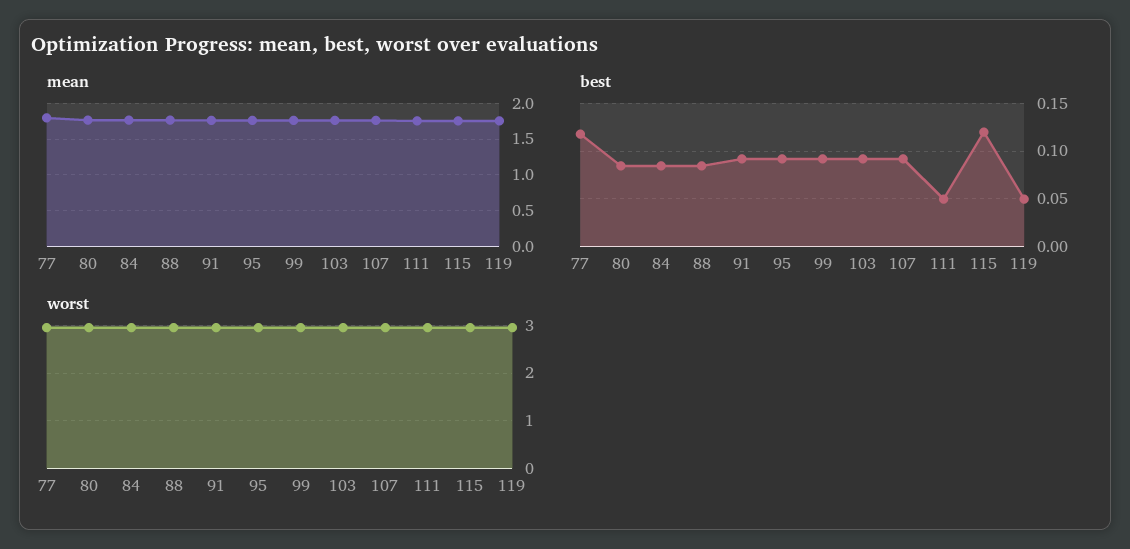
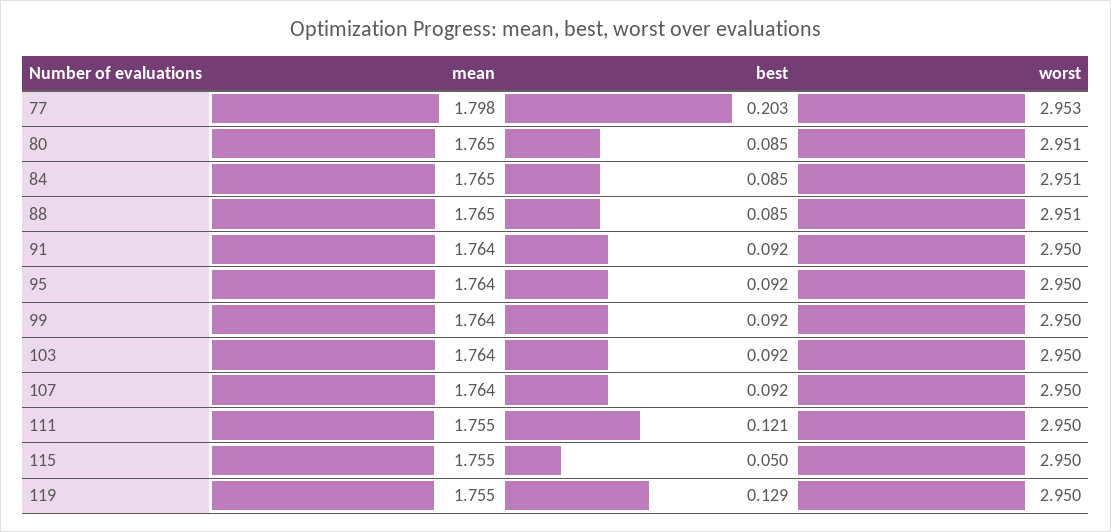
  {
    "mean": {
      "77": 1.798,
      "80": 1.765,
      "84": 1.765,
      "88": 1.765,
      "91": 1.764,
      "95": 1.764,
      "99": 1.764,
      "103": 1.764,
      "107": 1.764,
      "111": 1.755,
      "115": 1.755,
      "119": 1.755
    },
    "best": {
-     "77": 0.12,
+     "77": 0.203,
      "80": 0.085,
      "84": 0.085,
      "88": 0.085,
      "91": 0.092,
      "95": 0.092,
      "99": 0.092,
      "103": 0.092,
      "107": 0.092,
-     "111": 0.05,
+     "111": 0.121,
-     "115": 0.12,
+     "115": 0.05,
-     "119": 0.05
+     "119": 0.129
    },
    "worst": {
      "77": 2.953,
      "80": 2.951,
      "84": 2.951,
      "88": 2.951,
      "91": 2.95,
      "95": 2.95,
      "99": 2.95,
      "103": 2.95,
      "107": 2.95,
      "111": 2.95,
      "115": 2.95,
      "119": 2.95
    }
  }

